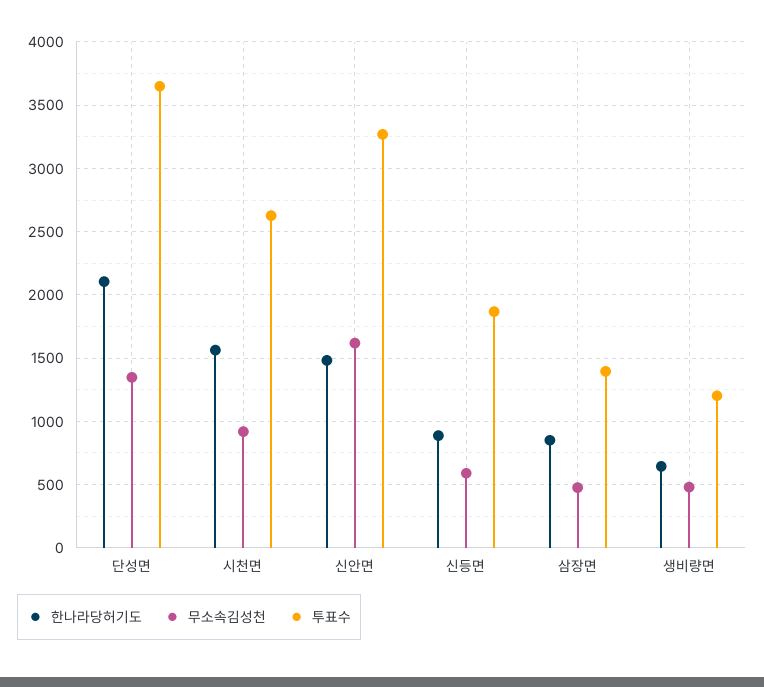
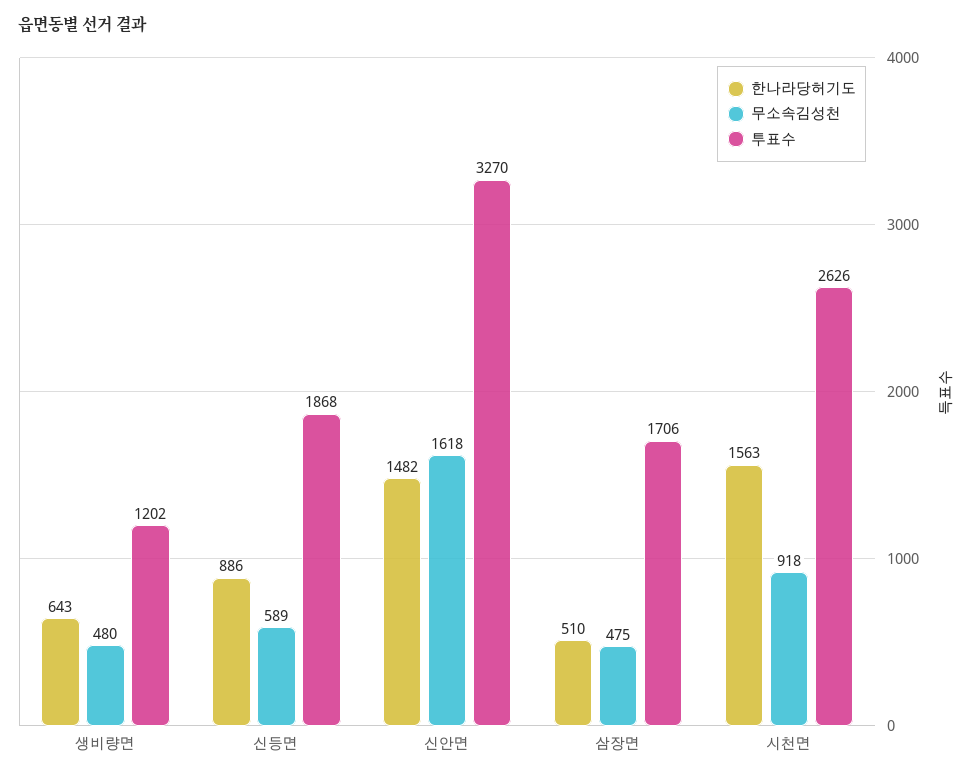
  {
    "한나라당허기도": {
-     "단성면": 2100,
      "시천면": 1563,
      "신안면": 1482,
      "신등면": 886,
-     "삼장면": 850,
+     "삼장면": 510,
      "생비량면": 643
    },
    "무소속김성천": {
-     "단성면": 1350,
      "시천면": 918,
      "신안면": 1618,
      "신등면": 589,
      "삼장면": 475,
      "생비량면": 480
    },
    "투표수": {
-     "단성면": 3650,
      "시천면": 2626,
      "신안면": 3270,
      "신등면": 1868,
-     "삼장면": 1400,
+     "삼장면": 1706,
      "생비량면": 1202
    }
  }

